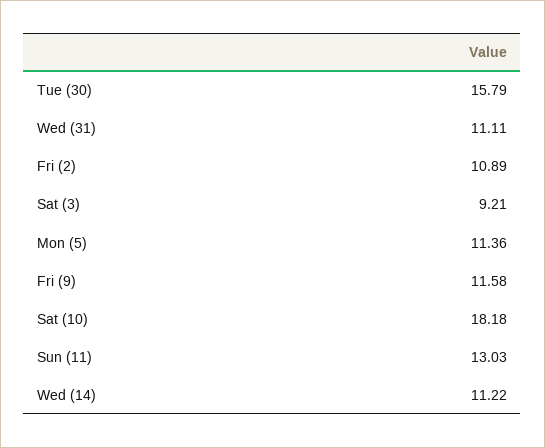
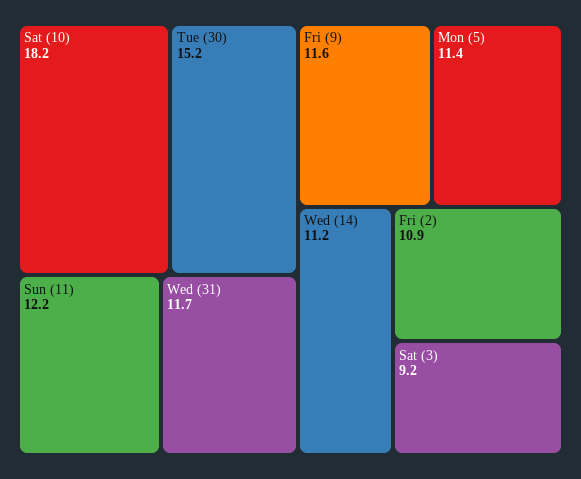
  {
-   "Tue (30)": 15.79,
+   "Tue (30)": 15.2,
-   "Wed (31)": 11.11,
+   "Wed (31)": 11.7,
    "Fri (2)": 10.89,
    "Sat (3)": 9.21,
    "Mon (5)": 11.36,
    "Fri (9)": 11.58,
    "Sat (10)": 18.18,
-   "Sun (11)": 13.03,
+   "Sun (11)": 12.2,
    "Wed (14)": 11.22
  }

